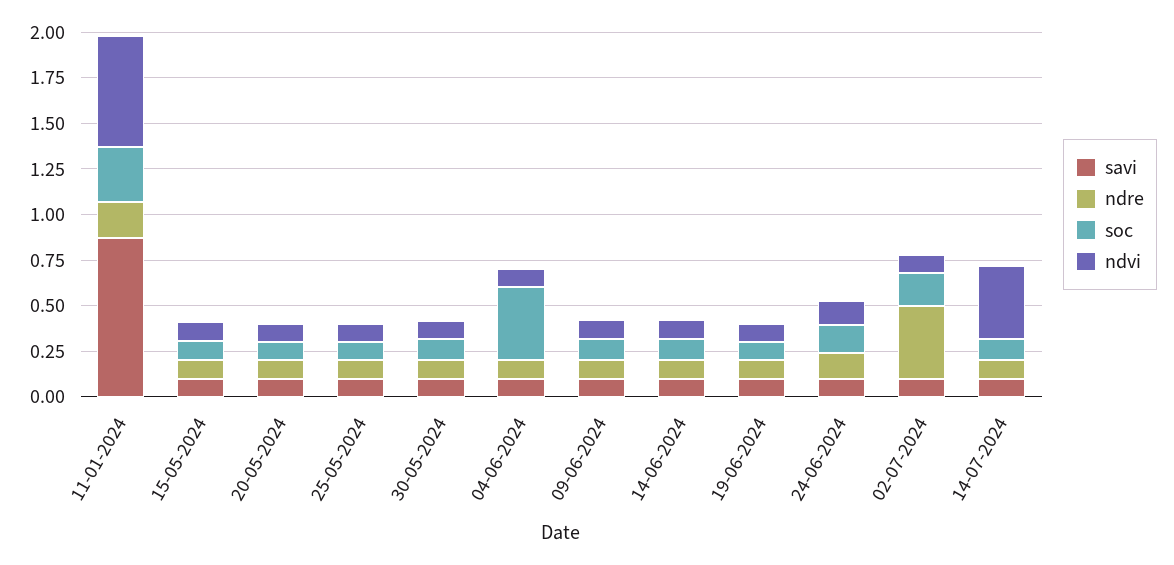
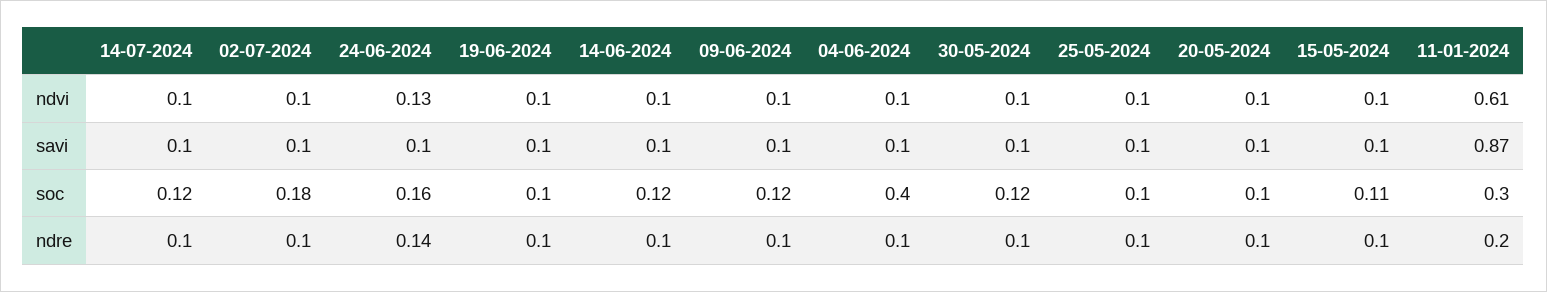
  {
    "savi": {
      "11-01-2024": 0.87,
      "15-05-2024": 0.1,
      "20-05-2024": 0.1,
      "25-05-2024": 0.1,
      "30-05-2024": 0.1,
      "04-06-2024": 0.1,
      "09-06-2024": 0.1,
      "14-06-2024": 0.1,
      "19-06-2024": 0.1,
      "24-06-2024": 0.1,
      "02-07-2024": 0.1,
      "14-07-2024": 0.1
    },
    "ndre": {
      "11-01-2024": 0.2,
      "15-05-2024": 0.1,
      "20-05-2024": 0.1,
      "25-05-2024": 0.1,
      "30-05-2024": 0.1,
      "04-06-2024": 0.1,
      "09-06-2024": 0.1,
      "14-06-2024": 0.1,
      "19-06-2024": 0.1,
      "24-06-2024": 0.14,
-     "02-07-2024": 0.4,
+     "02-07-2024": 0.1,
      "14-07-2024": 0.1
    },
    "soc": {
      "11-01-2024": 0.3,
      "15-05-2024": 0.11,
      "20-05-2024": 0.1,
      "25-05-2024": 0.1,
      "30-05-2024": 0.12,
      "04-06-2024": 0.4,
      "09-06-2024": 0.12,
      "14-06-2024": 0.12,
      "19-06-2024": 0.1,
      "24-06-2024": 0.16,
      "02-07-2024": 0.18,
      "14-07-2024": 0.12
    },
    "ndvi": {
      "11-01-2024": 0.61,
      "15-05-2024": 0.1,
      "20-05-2024": 0.1,
      "25-05-2024": 0.1,
      "30-05-2024": 0.1,
      "04-06-2024": 0.1,
      "09-06-2024": 0.1,
      "14-06-2024": 0.1,
      "19-06-2024": 0.1,
      "24-06-2024": 0.13,
      "02-07-2024": 0.1,
-     "14-07-2024": 0.4
+     "14-07-2024": 0.1
    }
  }

